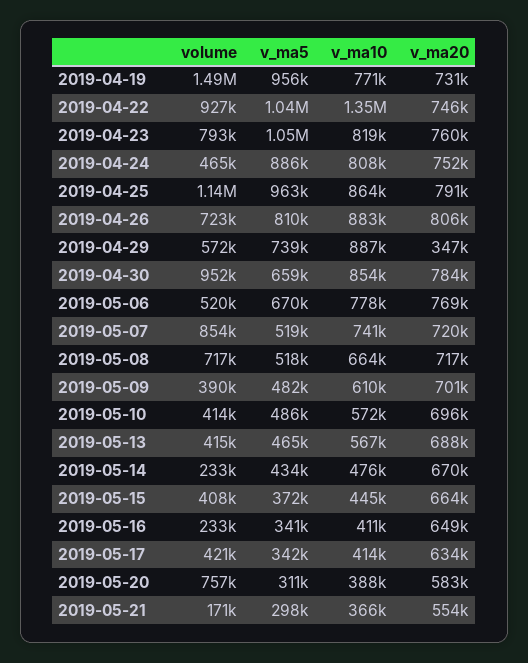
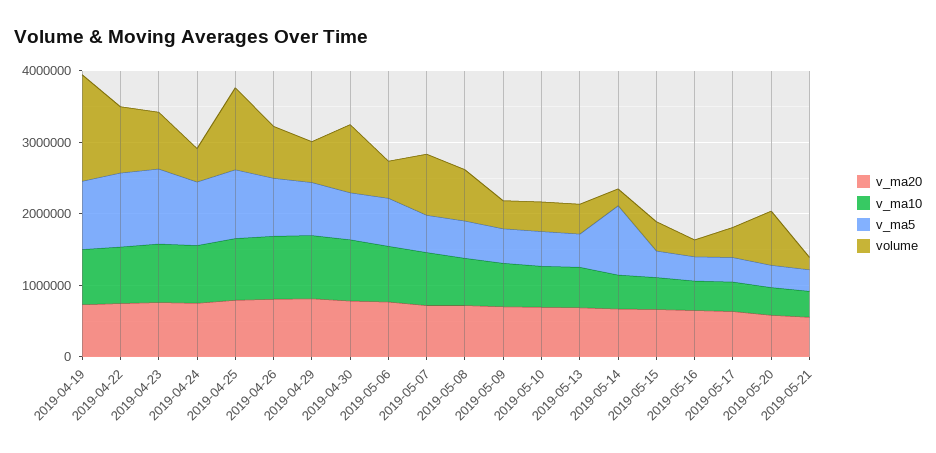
  {
    "volume": {
      "2019-04-19": 1490000,
      "2019-04-22": 927000,
      "2019-04-23": 793000,
      "2019-04-24": 465000,
      "2019-04-25": 1140000,
      "2019-04-26": 723000,
      "2019-04-29": 572000,
      "2019-04-30": 952000,
      "2019-05-06": 520000,
      "2019-05-07": 854000,
      "2019-05-08": 717000,
      "2019-05-09": 390000,
      "2019-05-10": 414000,
      "2019-05-13": 415000,
      "2019-05-14": 233000,
      "2019-05-15": 408000,
      "2019-05-16": 233000,
      "2019-05-17": 421000,
      "2019-05-20": 757000,
      "2019-05-21": 171000
    },
    "v_ma5": {
      "2019-04-19": 956000,
      "2019-04-22": 1040000,
      "2019-04-23": 1050000,
      "2019-04-24": 886000,
      "2019-04-25": 963000,
      "2019-04-26": 810000,
      "2019-04-29": 739000,
      "2019-04-30": 659000,
      "2019-05-06": 670000,
      "2019-05-07": 519000,
      "2019-05-08": 518000,
      "2019-05-09": 482000,
      "2019-05-10": 486000,
      "2019-05-13": 465000,
-     "2019-05-14": 434000,
+     "2019-05-14": 1000000,
      "2019-05-15": 372000,
      "2019-05-16": 341000,
      "2019-05-17": 342000,
      "2019-05-20": 311000,
      "2019-05-21": 298000
    },
    "v_ma10": {
      "2019-04-19": 771000,
-     "2019-04-22": 1350000,
+     "2019-04-22": 800000,
      "2019-04-23": 819000,
      "2019-04-24": 808000,
      "2019-04-25": 864000,
      "2019-04-26": 883000,
      "2019-04-29": 887000,
      "2019-04-30": 854000,
      "2019-05-06": 778000,
      "2019-05-07": 741000,
      "2019-05-08": 664000,
      "2019-05-09": 610000,
      "2019-05-10": 572000,
      "2019-05-13": 567000,
      "2019-05-14": 476000,
      "2019-05-15": 445000,
      "2019-05-16": 411000,
      "2019-05-17": 414000,
      "2019-05-20": 388000,
      "2019-05-21": 366000
    },
    "v_ma20": {
      "2019-04-19": 731000,
      "2019-04-22": 746000,
      "2019-04-23": 760000,
      "2019-04-24": 752000,
      "2019-04-25": 791000,
      "2019-04-26": 806000,
-     "2019-04-29": 347000,
+     "2019-04-29": 800000,
      "2019-04-30": 784000,
      "2019-05-06": 769000,
      "2019-05-07": 720000,
      "2019-05-08": 717000,
      "2019-05-09": 701000,
      "2019-05-10": 696000,
      "2019-05-13": 688000,
      "2019-05-14": 670000,
      "2019-05-15": 664000,
      "2019-05-16": 649000,
      "2019-05-17": 634000,
      "2019-05-20": 583000,
      "2019-05-21": 554000
    }
  }

